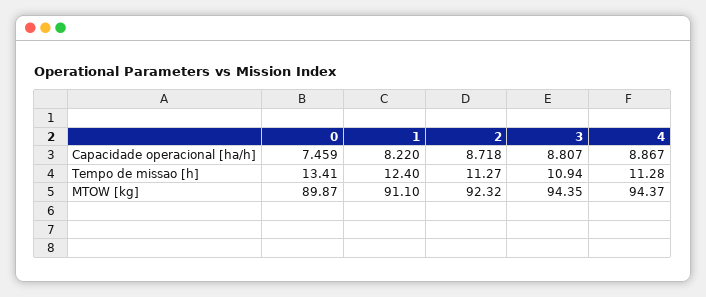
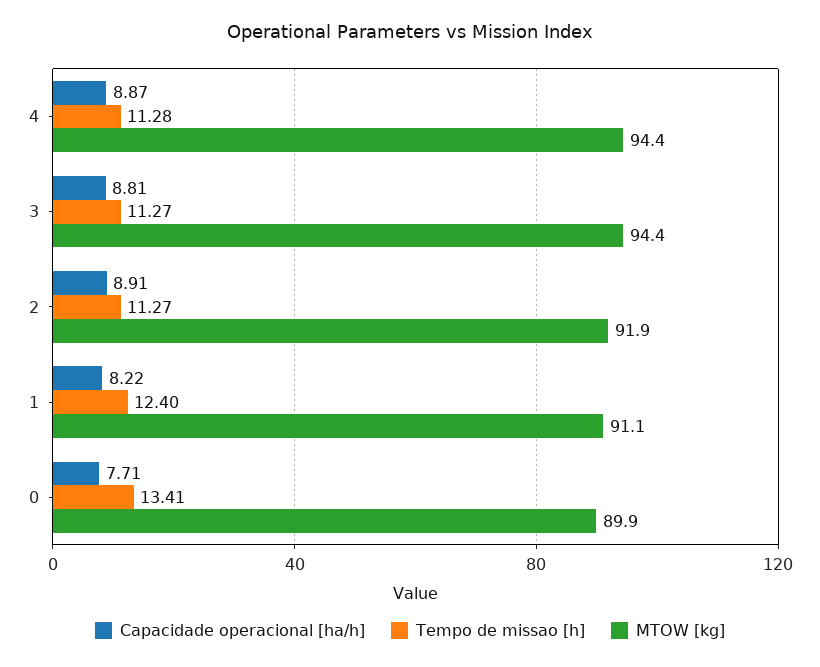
  {
    "Capacidade operacional [ha/h]": {
-     "0": 7.459,
+     "0": 7.71,
      "1": 8.22,
-     "2": 8.718,
+     "2": 8.91,
      "3": 8.807,
      "4": 8.867
    },
    "Tempo de missao [h]": {
      "0": 13.41,
      "1": 12.4,
      "2": 11.27,
-     "3": 10.94,
+     "3": 11.27,
      "4": 11.28
    },
    "MTOW [kg]": {
      "0": 89.87,
      "1": 91.1,
-     "2": 92.32,
+     "2": 91.9,
      "3": 94.35,
      "4": 94.37
    }
  }

